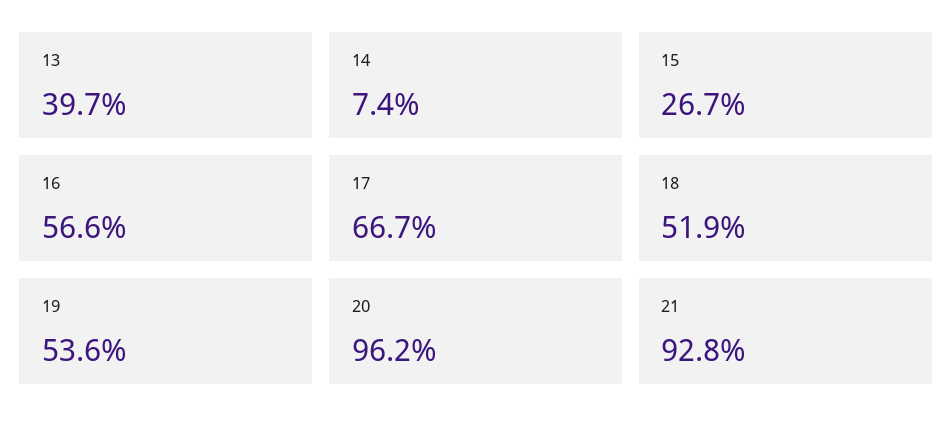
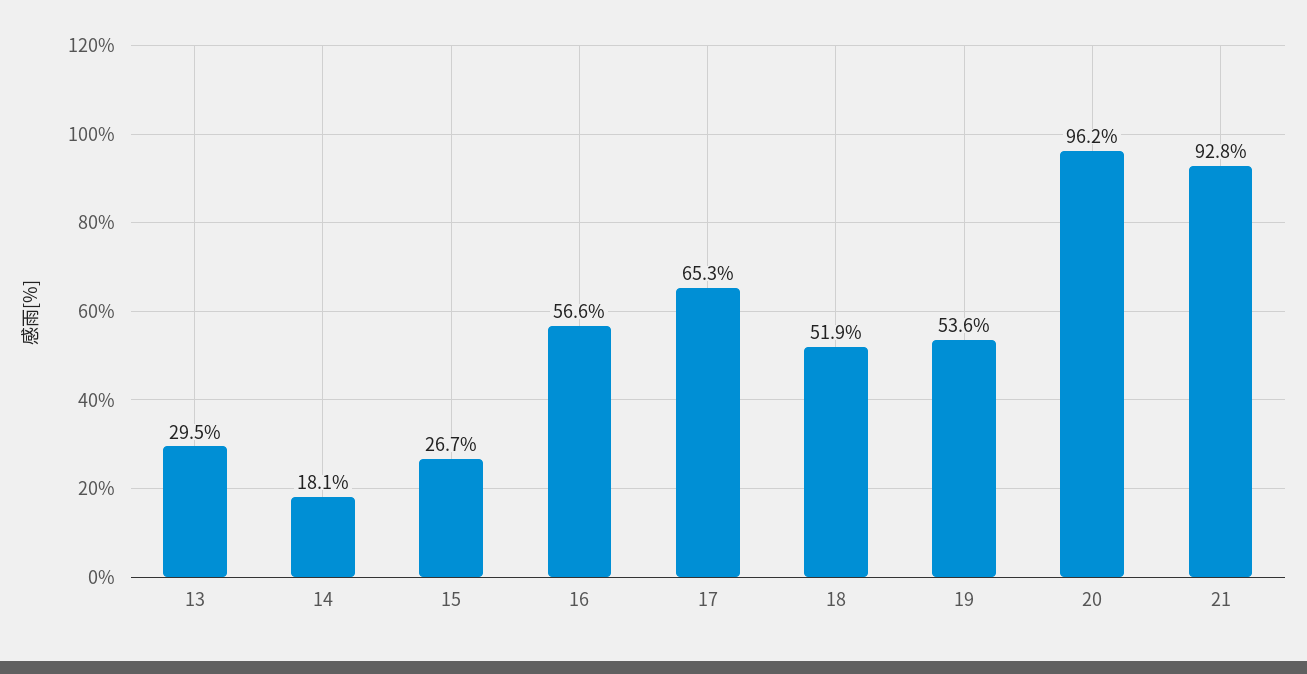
  {
-   "13": 39.7,
+   "13": 29.5,
-   "14": 7.4,
+   "14": 18.1,
    "15": 26.7,
    "16": 56.6,
-   "17": 66.7,
+   "17": 65.3,
    "18": 51.9,
    "19": 53.6,
    "20": 96.2,
    "21": 92.8
  }

